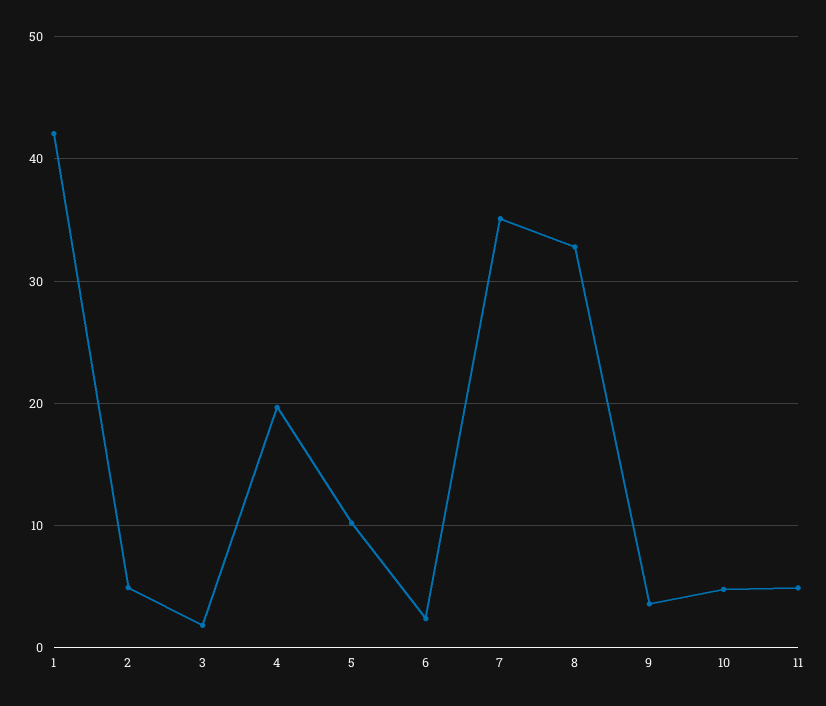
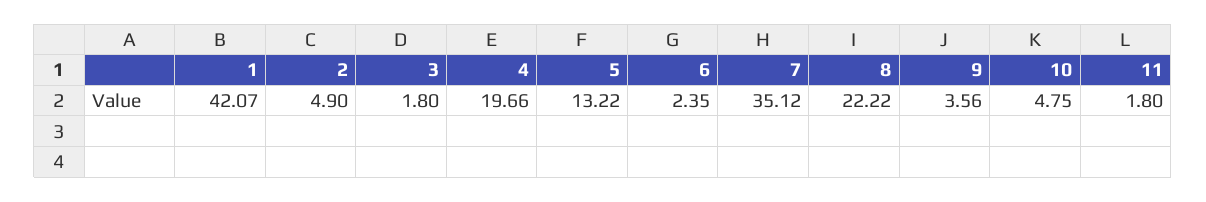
  {
    "1": 42.07,
    "2": 4.9,
    "3": 1.8,
    "4": 19.66,
-   "5": 10,
+   "5": 13.22,
    "6": 2.35,
    "7": 35.12,
-   "8": 33,
+   "8": 22.22,
    "9": 3.56,
    "10": 4.75,
-   "11": 5
+   "11": 1.8
  }

